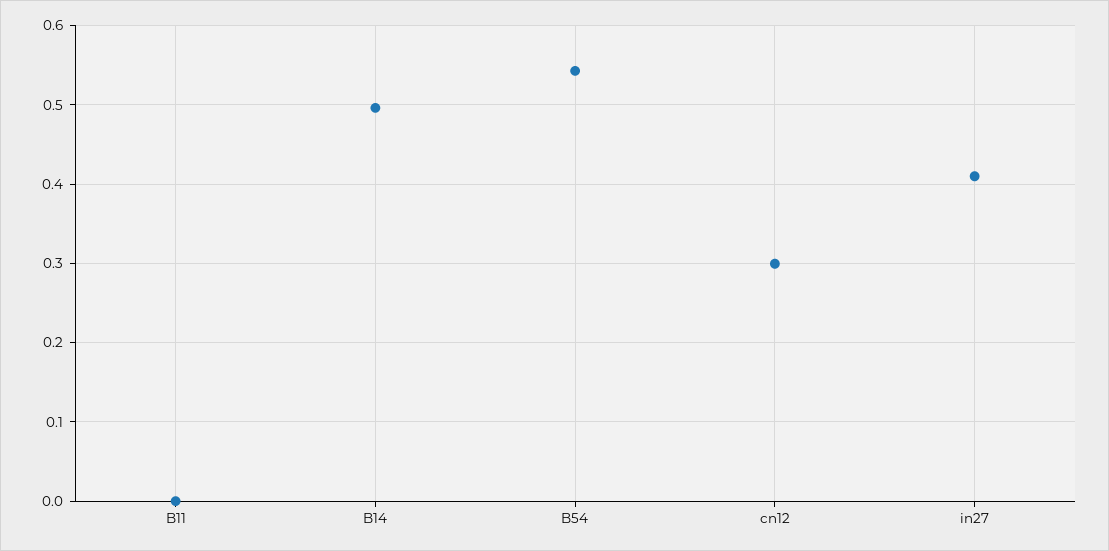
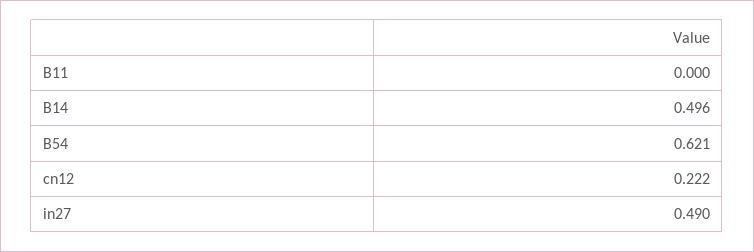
  {
    "B11": 0,
    "B14": 0.496,
-   "B54": 0.54,
+   "B54": 0.621,
-   "cn12": 0.3,
+   "cn12": 0.222,
-   "in27": 0.41
+   "in27": 0.49
  }

